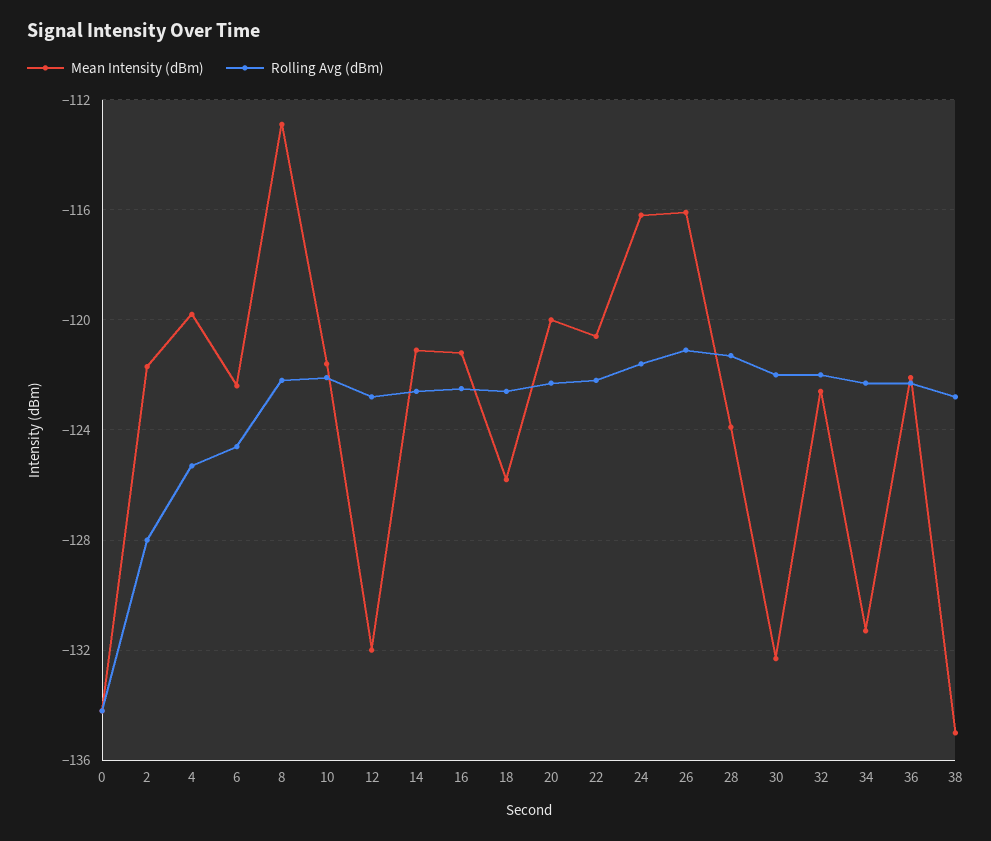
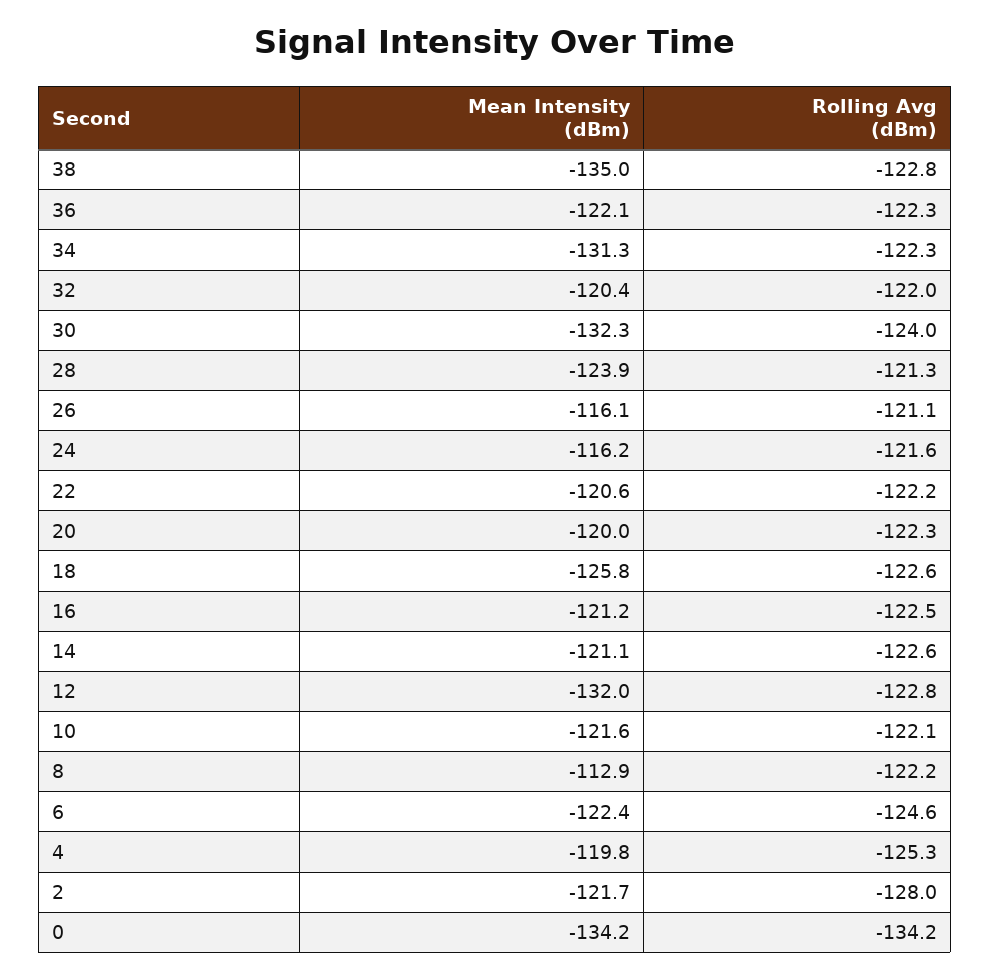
  {
    "Mean Intensity (dBm)": {
      "0": -134.2,
      "2": -121.7,
      "4": -119.8,
      "6": -122.4,
      "8": -112.9,
      "10": -121.6,
      "12": -132,
      "14": -121.1,
      "16": -121.2,
      "18": -125.8,
      "20": -120,
      "22": -120.6,
      "24": -116.2,
      "26": -116.1,
      "28": -123.9,
      "30": -132.3,
-     "32": -122.5,
+     "32": -120.4,
      "34": -131.3,
      "36": -122.1,
      "38": -135
    },
    "Rolling Avg (dBm)": {
      "0": -134.2,
      "2": -128,
      "4": -125.3,
      "6": -124.6,
      "8": -122.2,
      "10": -122.1,
      "12": -122.8,
      "14": -122.6,
      "16": -122.5,
      "18": -122.6,
      "20": -122.3,
      "22": -122.2,
      "24": -121.6,
      "26": -121.1,
      "28": -121.3,
-     "30": -122,
+     "30": -124,
      "32": -122,
      "34": -122.3,
      "36": -122.3,
      "38": -122.8
    }
  }

